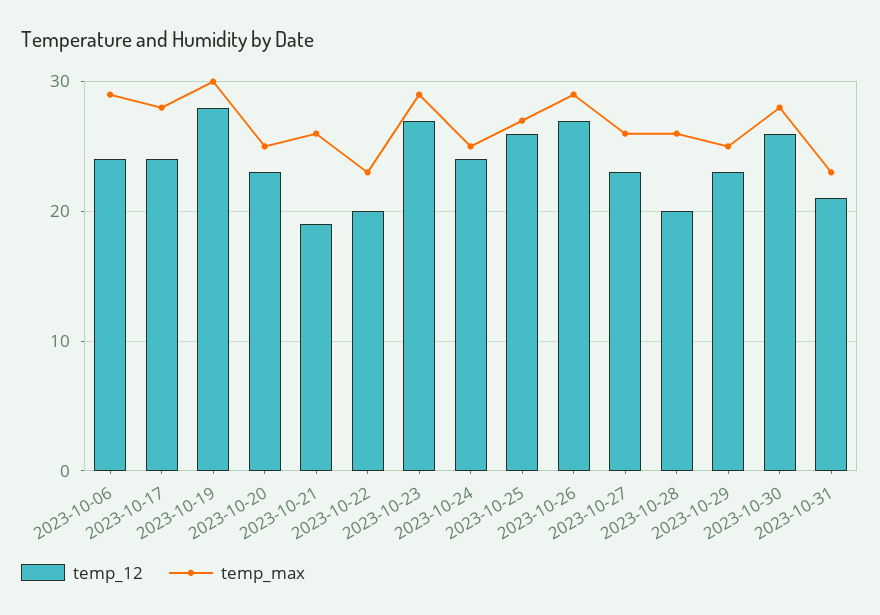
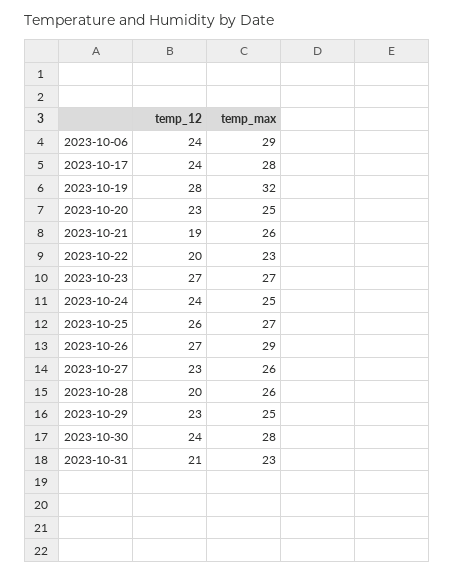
  {
    "temp_12": {
      "2023-10-06": 24,
      "2023-10-17": 24,
      "2023-10-19": 28,
      "2023-10-20": 23,
      "2023-10-21": 19,
      "2023-10-22": 20,
      "2023-10-23": 27,
      "2023-10-24": 24,
      "2023-10-25": 26,
      "2023-10-26": 27,
      "2023-10-27": 23,
      "2023-10-28": 20,
      "2023-10-29": 23,
-     "2023-10-30": 26,
+     "2023-10-30": 24,
      "2023-10-31": 21
    },
    "temp_max": {
      "2023-10-06": 29,
      "2023-10-17": 28,
-     "2023-10-19": 30,
+     "2023-10-19": 32,
      "2023-10-20": 25,
      "2023-10-21": 26,
      "2023-10-22": 23,
-     "2023-10-23": 29,
+     "2023-10-23": 27,
      "2023-10-24": 25,
      "2023-10-25": 27,
      "2023-10-26": 29,
      "2023-10-27": 26,
      "2023-10-28": 26,
      "2023-10-29": 25,
      "2023-10-30": 28,
      "2023-10-31": 23
    }
  }

